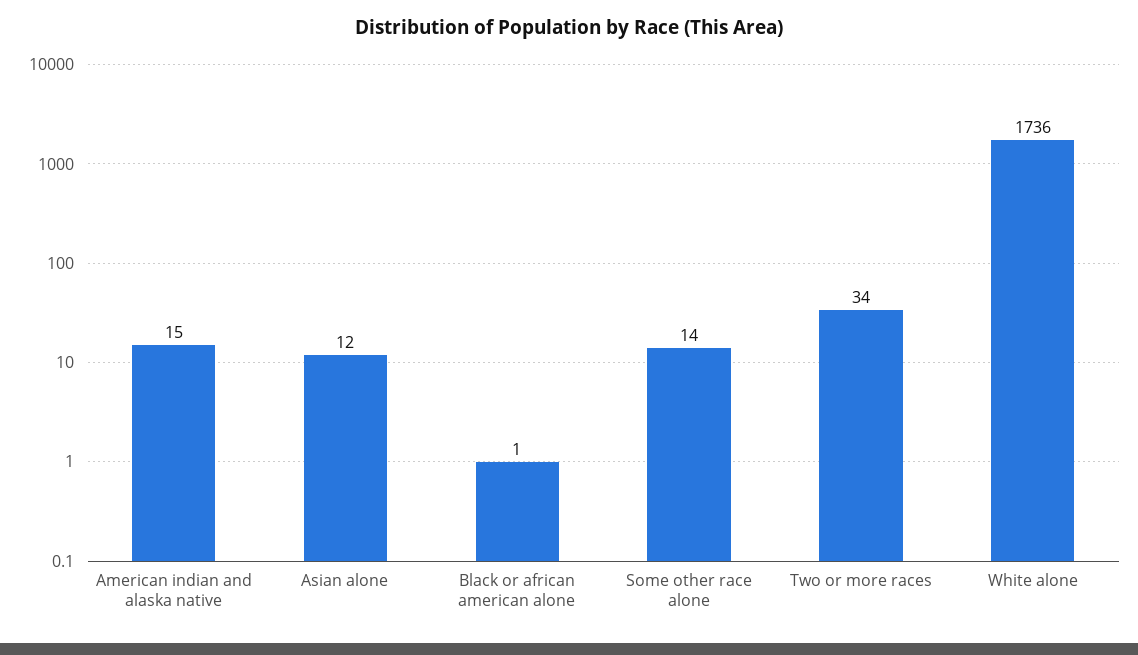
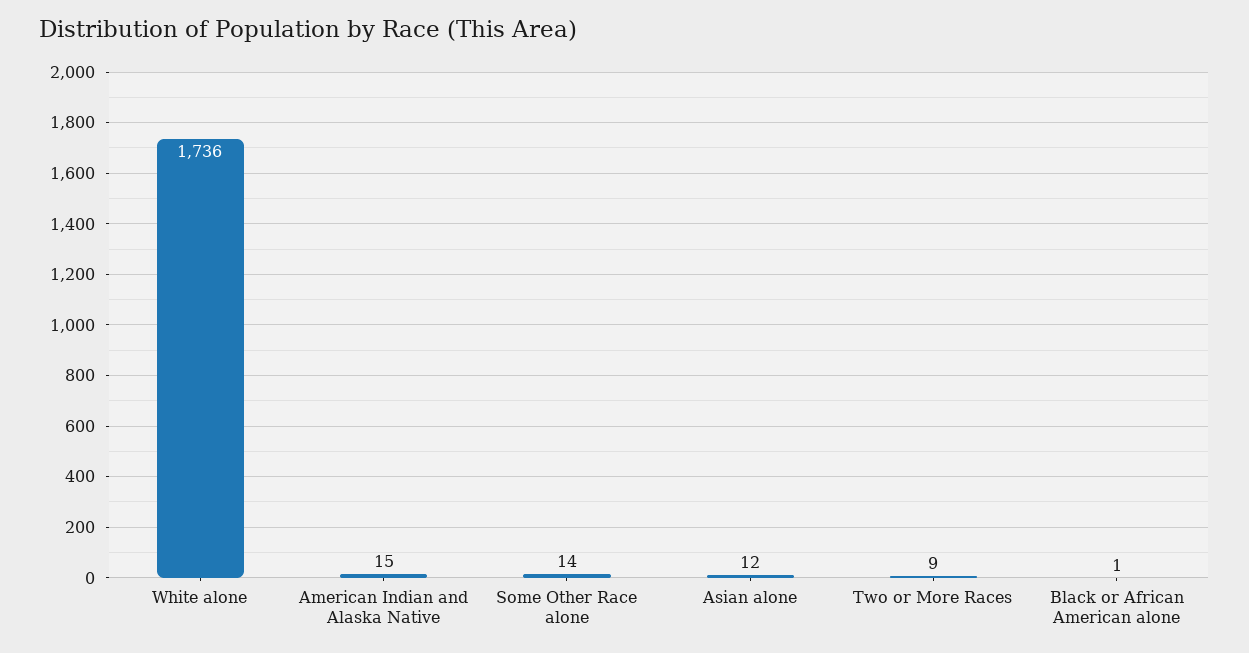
  {
    "American indian and alaska native": 15,
    "Asian alone": 12,
    "Black or african american alone": 1,
    "Some other race alone": 14,
-   "Two or more races": 34,
+   "Two or more races": 9,
    "White alone": 1736
  }

